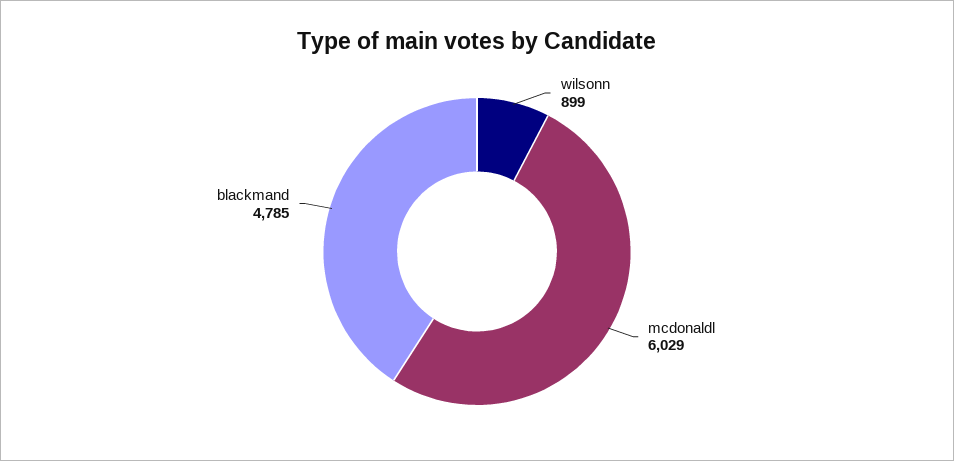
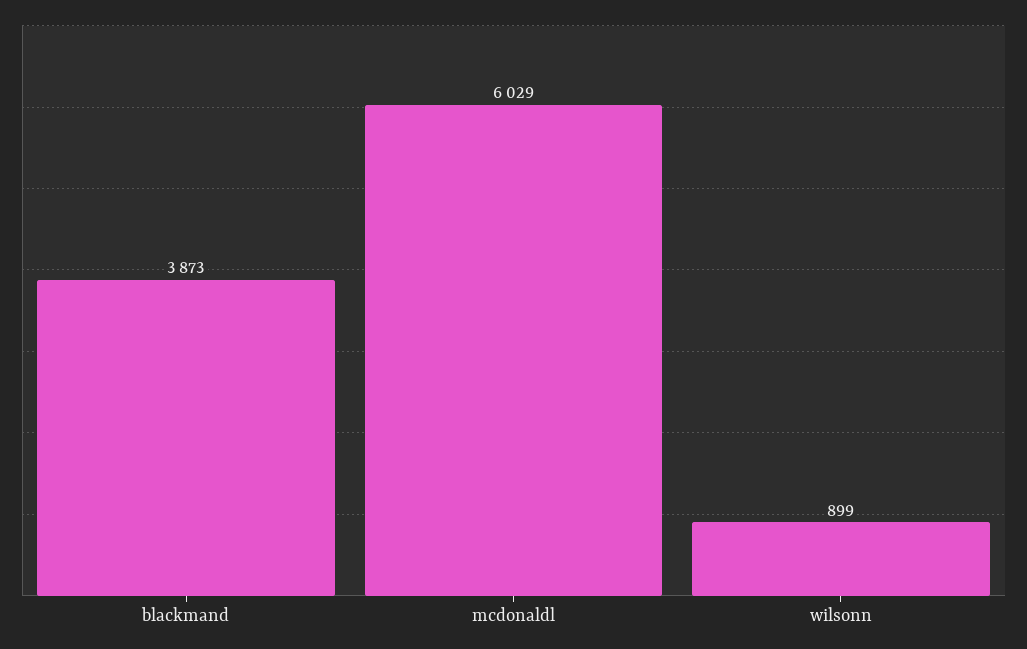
  {
    "wilsonn": 899,
    "mcdonaldl": 6029,
-   "blackmand": 4785
+   "blackmand": 3873
  }

